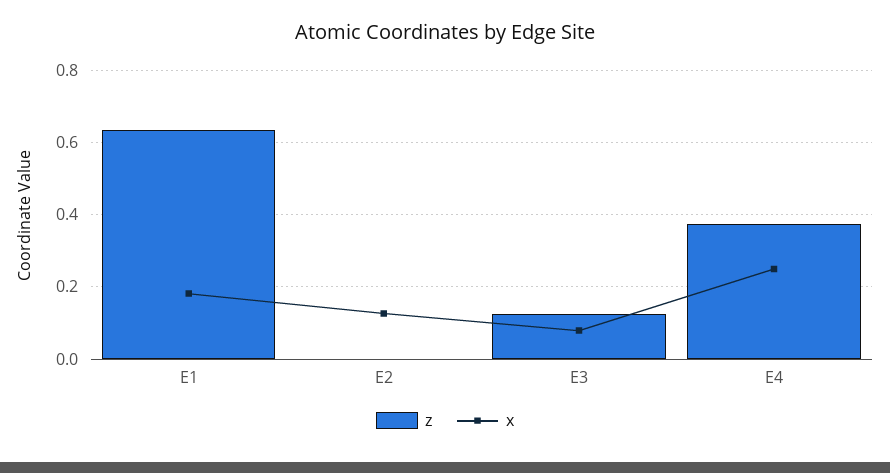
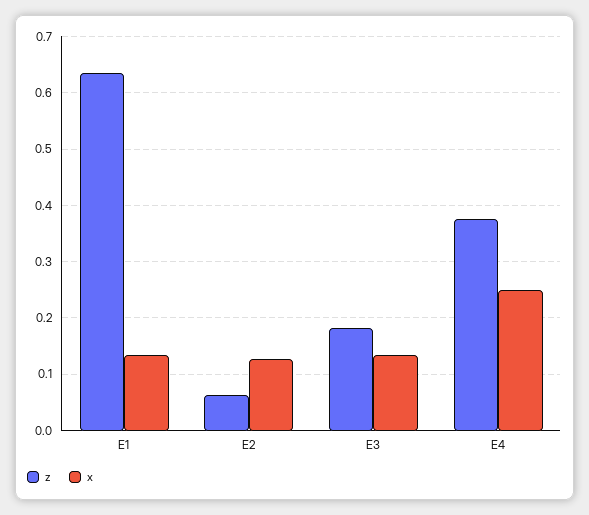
  {
    "z": {
      "E1": 0.64,
-     "E2": 0,
+     "E2": 0.06,
-     "E3": 0.12,
+     "E3": 0.18,
      "E4": 0.38
    },
    "x": {
-     "E1": 0.18,
+     "E1": 0.14,
      "E2": 0.12,
-     "E3": 0.08,
+     "E3": 0.14,
      "E4": 0.26
    }
  }

